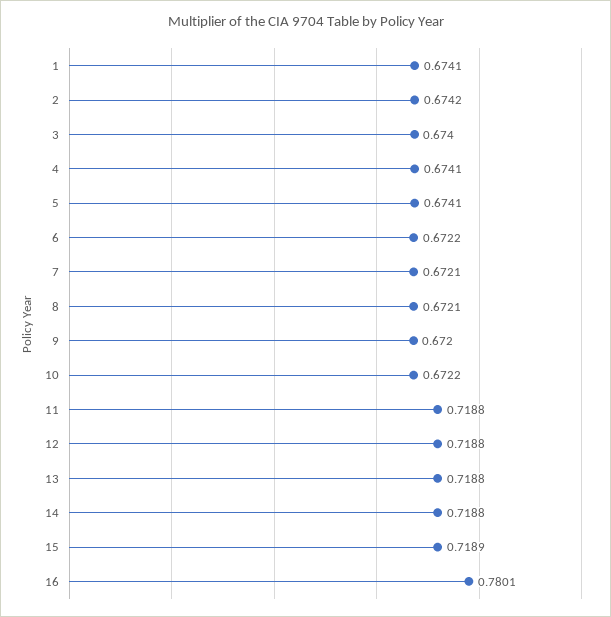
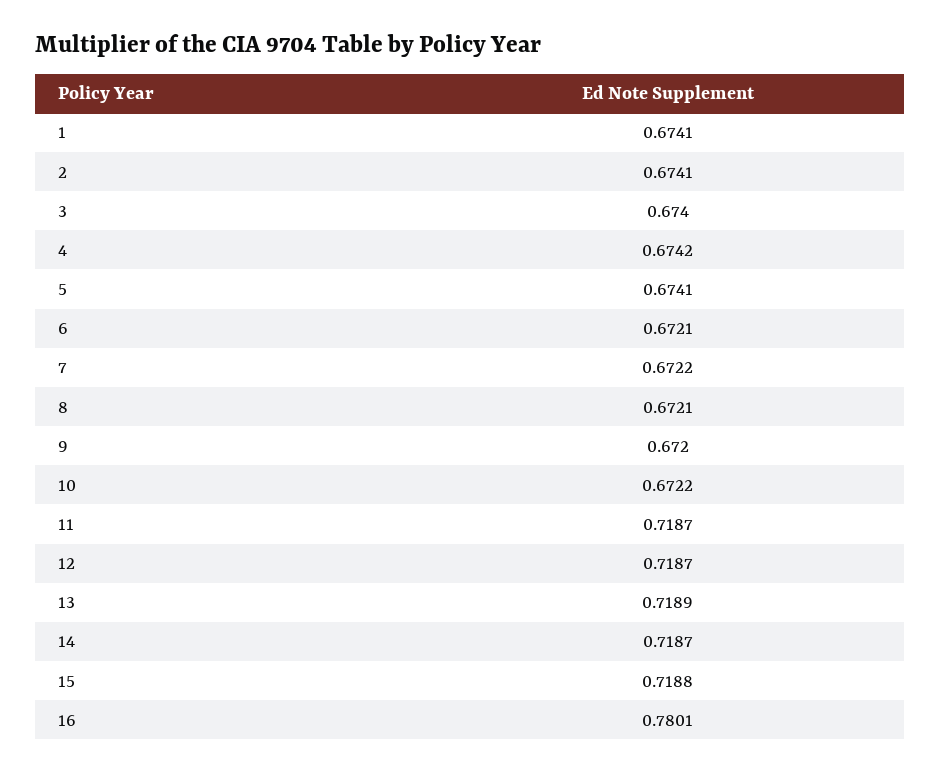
  {
    "1": 0.6741,
-   "2": 0.6742,
+   "2": 0.6741,
    "3": 0.674,
-   "4": 0.6741,
+   "4": 0.6742,
    "5": 0.6741,
-   "6": 0.6722,
+   "6": 0.6721,
-   "7": 0.6721,
+   "7": 0.6722,
    "8": 0.6721,
    "9": 0.672,
    "10": 0.6722,
-   "11": 0.7188,
+   "11": 0.7187,
-   "12": 0.7188,
+   "12": 0.7187,
-   "13": 0.7188,
+   "13": 0.7189,
-   "14": 0.7188,
+   "14": 0.7187,
-   "15": 0.7189,
+   "15": 0.7188,
    "16": 0.7801
  }

